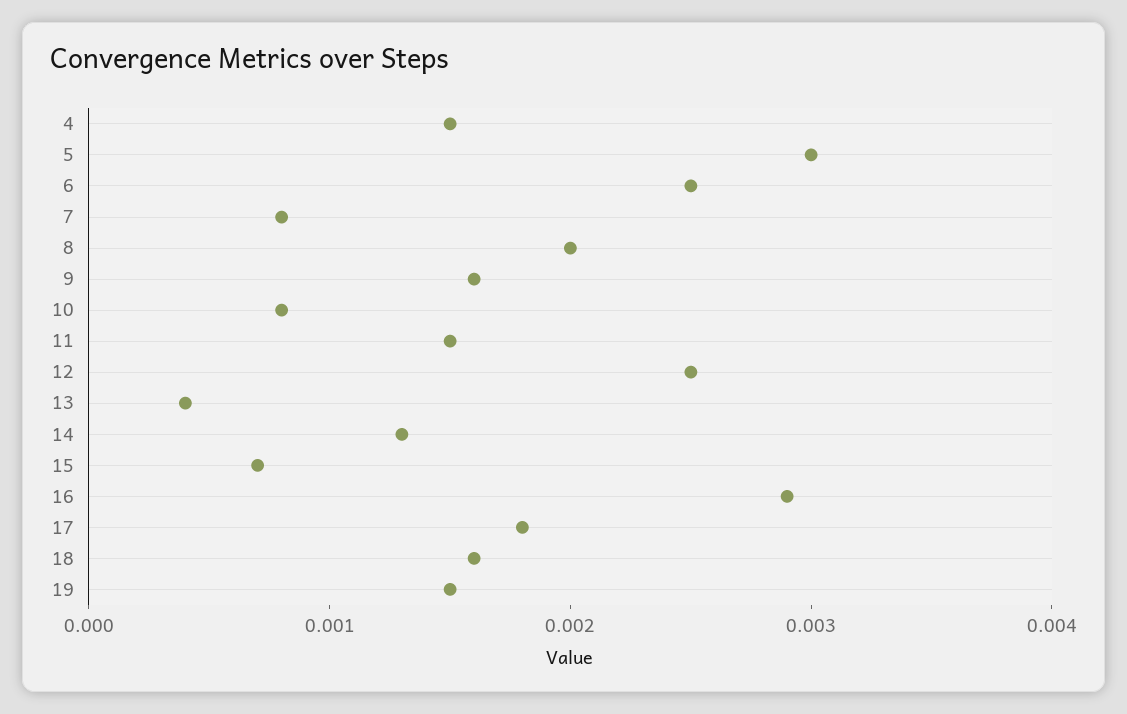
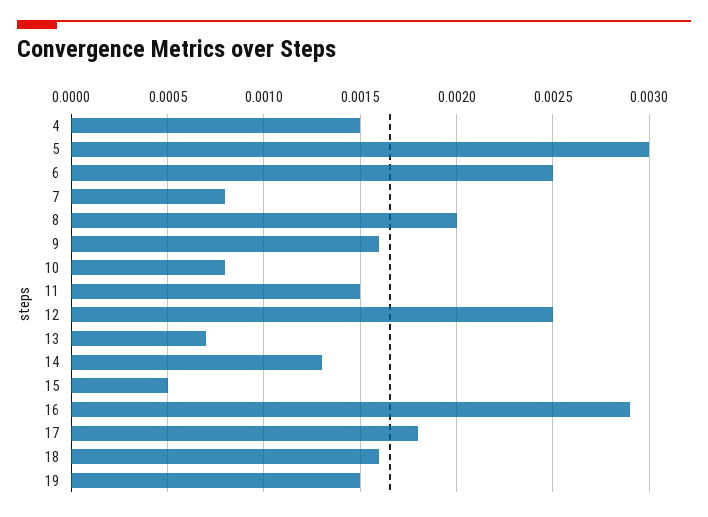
  {
    "4": 0.0015,
    "5": 0.003,
    "6": 0.0025,
    "7": 0.0008,
    "8": 0.002,
    "9": 0.0016,
    "10": 0.0008,
    "11": 0.0015,
    "12": 0.0025,
-   "13": 0.0004,
+   "13": 0.0007,
    "14": 0.0013,
-   "15": 0.0007,
+   "15": 0.0005,
    "16": 0.0029,
    "17": 0.0018,
    "18": 0.0016,
    "19": 0.0015
  }

